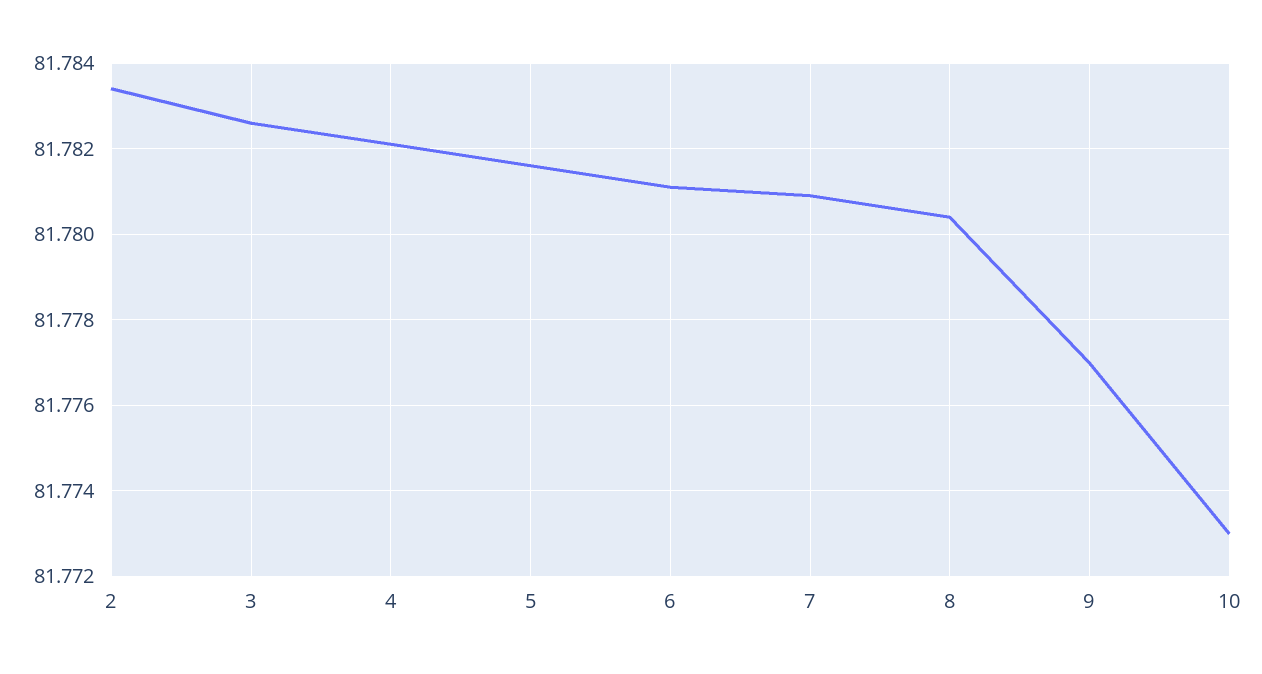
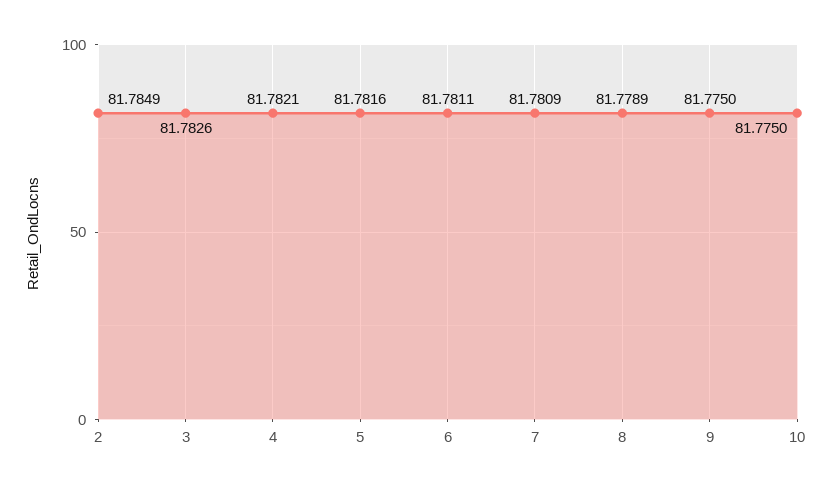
  {
-   "2": 81.7835,
+   "2": 81.7849,
    "3": 81.7826,
    "4": 81.7821,
    "5": 81.7816,
    "6": 81.7811,
    "7": 81.7809,
-   "8": 81.7805,
+   "8": 81.7789,
-   "9": 81.777,
+   "9": 81.775,
-   "10": 81.773
+   "10": 81.775
  }

